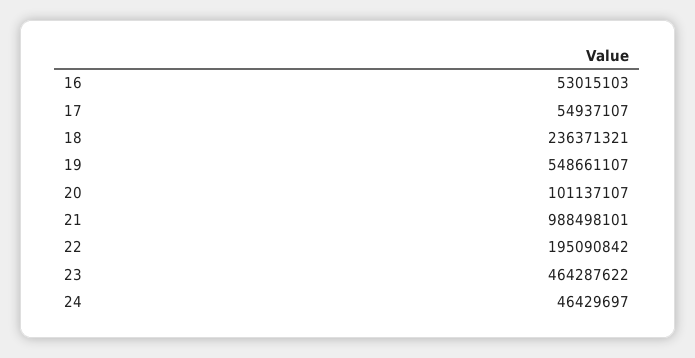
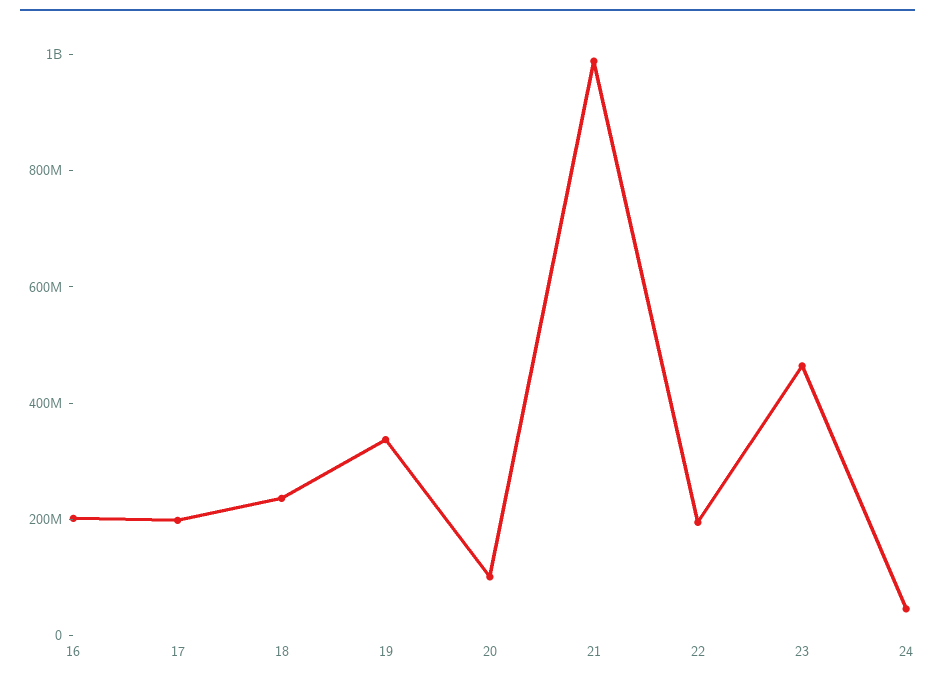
  {
-   "16": 53015103,
+   "16": 200000000,
-   "17": 54937107,
+   "17": 200000000,
    "18": 236371321,
-   "19": 548661107,
+   "19": 350000000,
    "20": 101137107,
    "21": 988498101,
    "22": 195090842,
    "23": 464287622,
    "24": 46429697
  }

